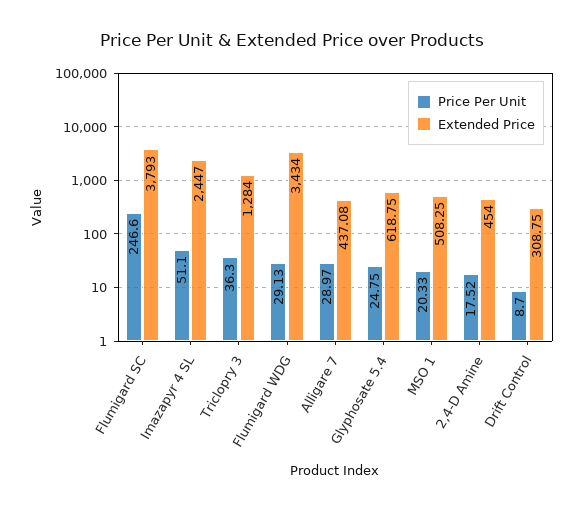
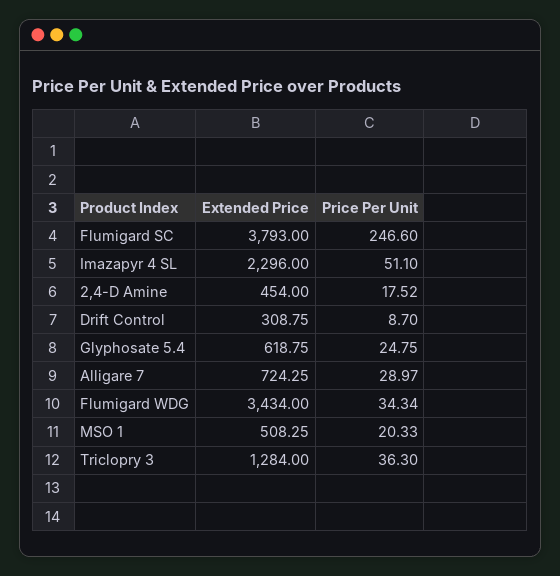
  {
    "Price Per Unit": {
      "Flumigard SC": 246.6,
      "Imazapyr 4 SL": 51.1,
      "Triclopry 3": 36.3,
-     "Flumigard WDG": 29.13,
+     "Flumigard WDG": 34.34,
      "Alligare 7": 28.97,
      "Glyphosate 5.4": 24.75,
      "MSO 1": 20.33,
      "2,4-D Amine": 17.52,
      "Drift Control": 8.7
    },
    "Extended Price": {
      "Flumigard SC": 3793,
-     "Imazapyr 4 SL": 2447,
+     "Imazapyr 4 SL": 2296,
      "Triclopry 3": 1284,
      "Flumigard WDG": 3434,
-     "Alligare 7": 437.08,
+     "Alligare 7": 724.25,
      "Glyphosate 5.4": 618.75,
      "MSO 1": 508.25,
      "2,4-D Amine": 454,
      "Drift Control": 308.75
    }
  }

